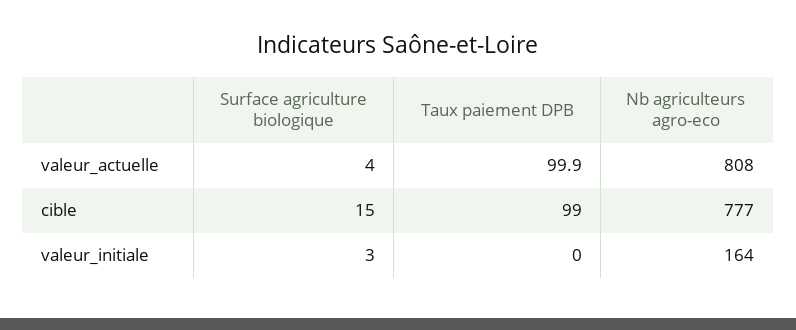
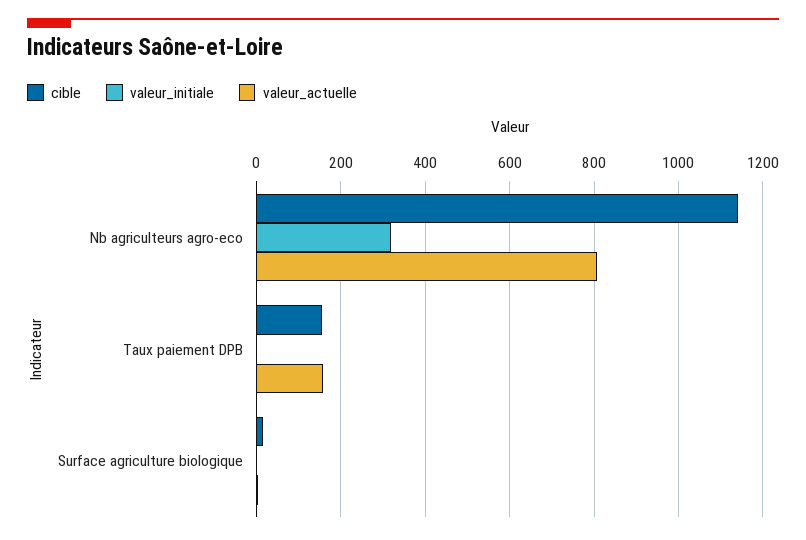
  {
    "valeur_actuelle": {
      "Surface agriculture biologique": 4,
-     "Taux paiement DPB": 99.9,
+     "Taux paiement DPB": 160,
      "Nb agriculteurs agro-eco": 808
    },
    "cible": {
      "Surface agriculture biologique": 15,
-     "Taux paiement DPB": 99,
+     "Taux paiement DPB": 160,
-     "Nb agriculteurs agro-eco": 777
+     "Nb agriculteurs agro-eco": 1140
    },
    "valeur_initiale": {
      "Surface agriculture biologique": 3,
      "Taux paiement DPB": 0,
-     "Nb agriculteurs agro-eco": 164
+     "Nb agriculteurs agro-eco": 320
    }
  }

